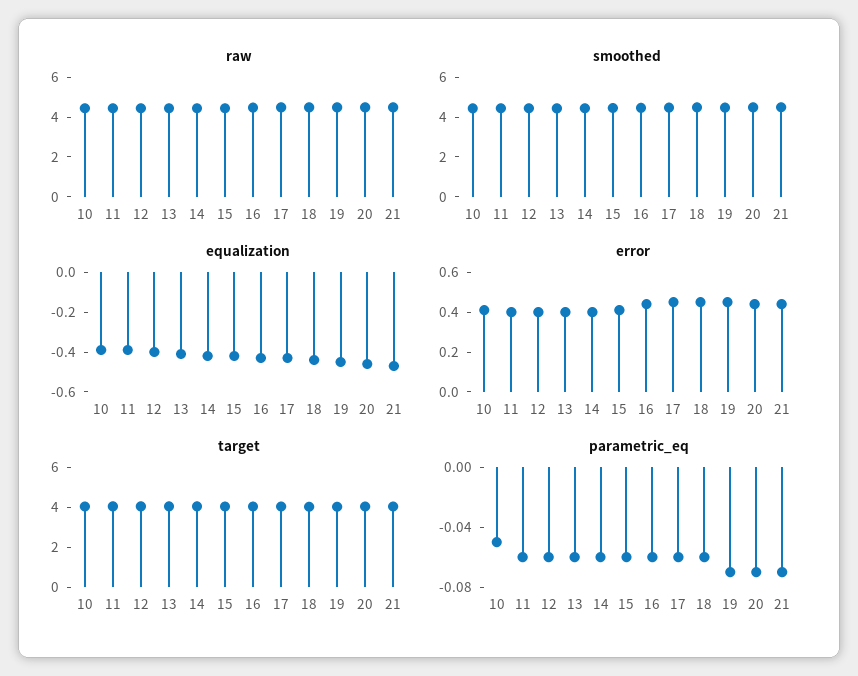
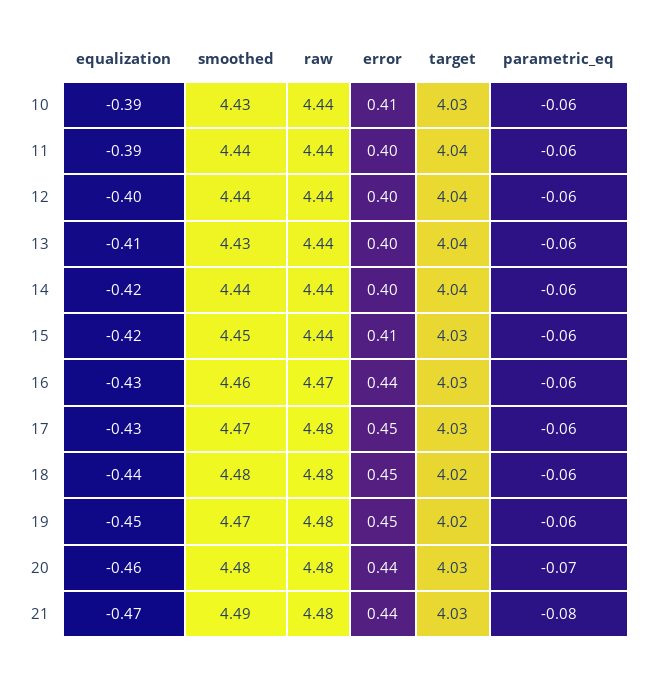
  {
    "raw": {
      "10": 4.44,
      "11": 4.44,
      "12": 4.44,
      "13": 4.44,
      "14": 4.44,
      "15": 4.44,
      "16": 4.47,
      "17": 4.48,
      "18": 4.48,
      "19": 4.48,
      "20": 4.48,
      "21": 4.48
    },
    "smoothed": {
      "10": 4.43,
      "11": 4.44,
      "12": 4.44,
      "13": 4.43,
      "14": 4.44,
      "15": 4.45,
      "16": 4.46,
      "17": 4.47,
      "18": 4.48,
      "19": 4.47,
      "20": 4.48,
      "21": 4.49
    },
    "equalization": {
      "10": -0.39,
      "11": -0.39,
      "12": -0.4,
      "13": -0.41,
      "14": -0.42,
      "15": -0.42,
      "16": -0.43,
      "17": -0.43,
      "18": -0.44,
      "19": -0.45,
      "20": -0.46,
      "21": -0.47
    },
    "error": {
      "10": 0.41,
      "11": 0.4,
      "12": 0.4,
      "13": 0.4,
      "14": 0.4,
      "15": 0.41,
      "16": 0.44,
      "17": 0.45,
      "18": 0.45,
      "19": 0.45,
      "20": 0.44,
      "21": 0.44
    },
    "target": {
      "10": 4.03,
      "11": 4.04,
      "12": 4.04,
      "13": 4.04,
      "14": 4.04,
      "15": 4.03,
      "16": 4.03,
      "17": 4.03,
      "18": 4.02,
      "19": 4.02,
      "20": 4.03,
      "21": 4.03
    },
    "parametric_eq": {
-     "10": -0.05,
+     "10": -0.06,
      "11": -0.06,
      "12": -0.06,
      "13": -0.06,
      "14": -0.06,
      "15": -0.06,
      "16": -0.06,
      "17": -0.06,
      "18": -0.06,
-     "19": -0.07,
+     "19": -0.06,
      "20": -0.07,
-     "21": -0.07
+     "21": -0.08
    }
  }

